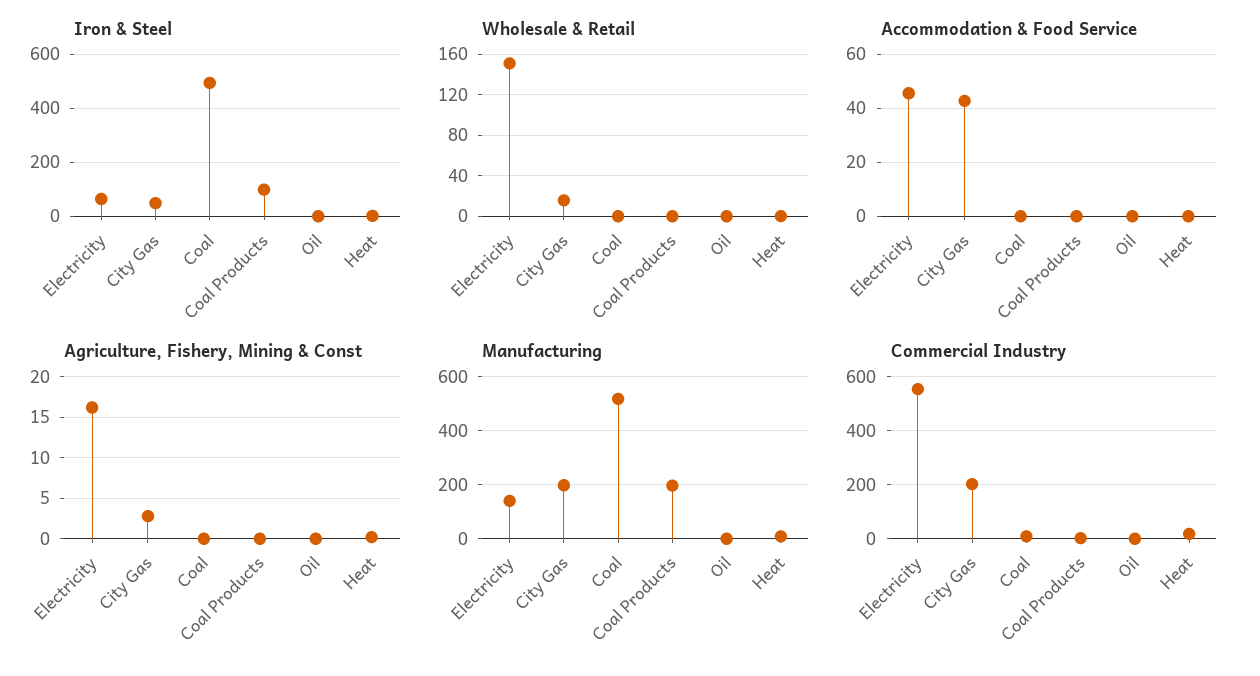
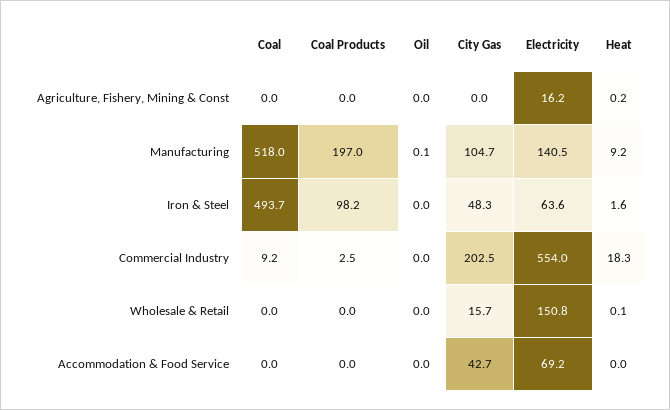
  {
    "Iron & Steel": {
      "Electricity": 63.6,
      "City Gas": 48.3,
      "Coal": 493.7,
      "Coal Products": 98.2,
      "Oil": 0,
      "Heat": 1.6
    },
    "Wholesale & Retail": {
      "Electricity": 150.8,
      "City Gas": 15.7,
      "Coal": 0,
      "Coal Products": 0,
      "Oil": 0,
      "Heat": 0.1
    },
    "Accommodation & Food Service": {
-     "Electricity": 45,
+     "Electricity": 69.2,
      "City Gas": 42.7,
      "Coal": 0,
      "Coal Products": 0,
      "Oil": 0,
      "Heat": 0
    },
    "Agriculture, Fishery, Mining & Const": {
      "Electricity": 16.2,
-     "City Gas": 3,
+     "City Gas": 0,
      "Coal": 0,
      "Coal Products": 0,
      "Oil": 0,
      "Heat": 0.2
    },
    "Manufacturing": {
      "Electricity": 140.5,
-     "City Gas": 200,
+     "City Gas": 104.7,
      "Coal": 518,
      "Coal Products": 197,
      "Oil": 0.1,
      "Heat": 9.2
    },
    "Commercial Industry": {
      "Electricity": 554,
      "City Gas": 202.5,
      "Coal": 9.2,
      "Coal Products": 2.5,
      "Oil": 0,
      "Heat": 18.3
    }
  }

